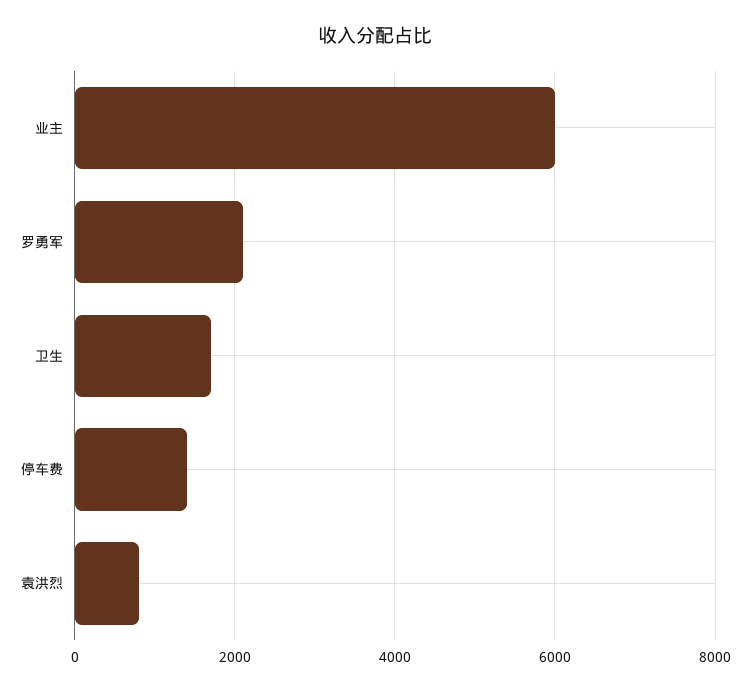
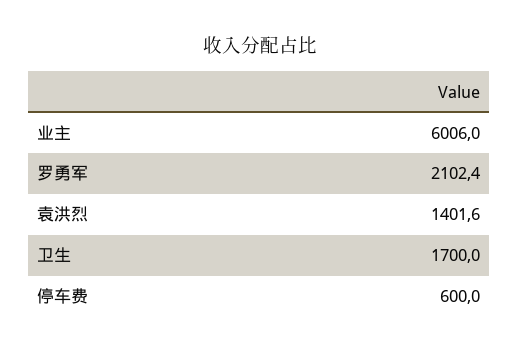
  {
    "业主": 6006,
    "罗勇军": 2102.4,
    "卫生": 1700,
-   "停车费": 1400,
+   "停车费": 600,
-   "袁洪烈": 800
+   "袁洪烈": 1401.6
  }

